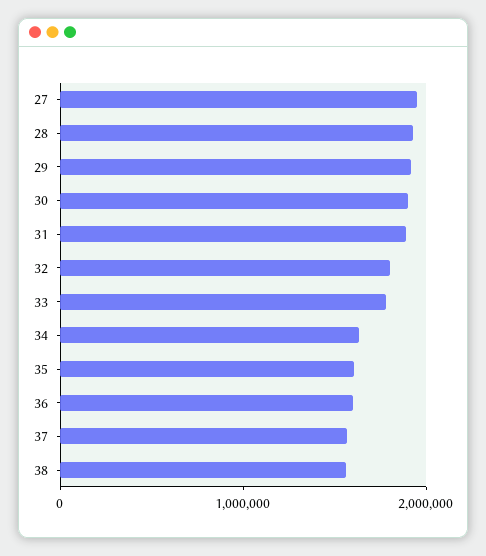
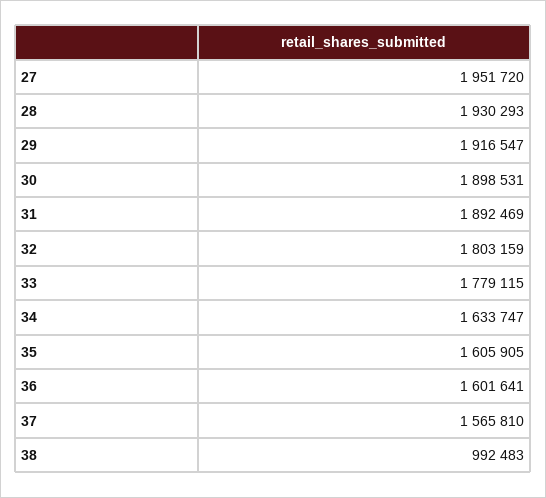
  {
    "27": 1951720,
    "28": 1930293,
    "29": 1916547,
    "30": 1898531,
    "31": 1892469,
    "32": 1803159,
    "33": 1779115,
    "34": 1633747,
    "35": 1605905,
    "36": 1601641,
    "37": 1565810,
-   "38": 1600000
+   "38": 992483
  }

